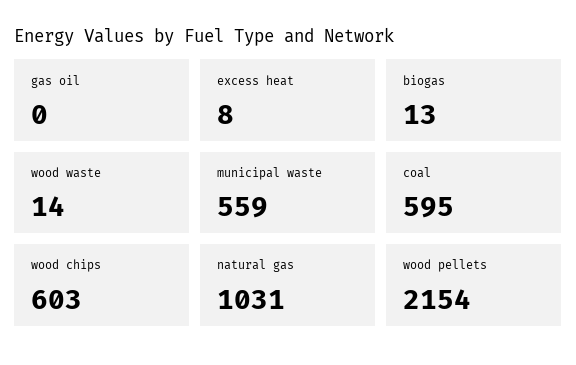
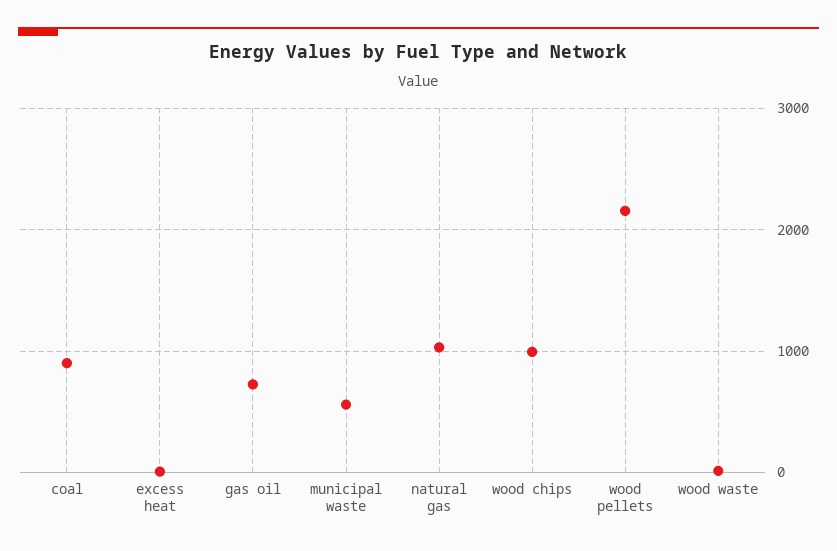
  {
-   "gas oil": 0,
+   "gas oil": 700,
    "excess heat": 8,
-   "biogas": 13,
    "wood waste": 14,
    "municipal waste": 559,
-   "coal": 595,
+   "coal": 900,
-   "wood chips": 603,
+   "wood chips": 1000,
    "natural gas": 1031,
    "wood pellets": 2154
  }

